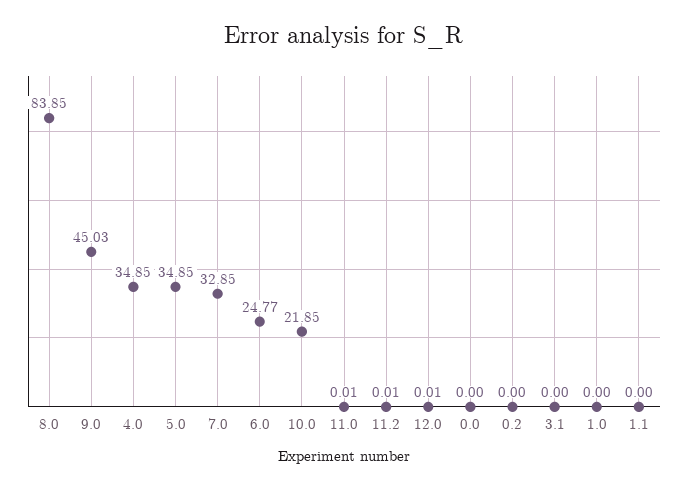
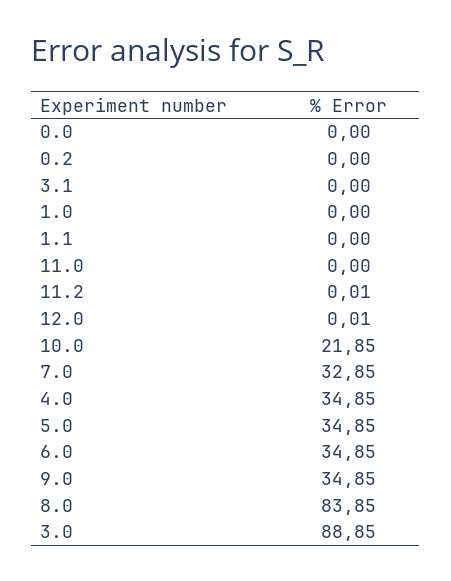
  {
    "8.0": 83.85,
-   "9.0": 45.03,
+   "9.0": 34.85,
    "4.0": 34.85,
    "5.0": 34.85,
    "7.0": 32.85,
-   "6.0": 24.77,
+   "6.0": 34.85,
    "10.0": 21.85,
-   "11.0": 0.01,
+   "11.0": 0,
    "11.2": 0.01,
    "12.0": 0.01,
    "0.0": 0,
    "0.2": 0,
    "3.1": 0,
    "1.0": 0,
-   "1.1": 0
+   "1.1": 0,
+   "3.0": 88.85
  }

